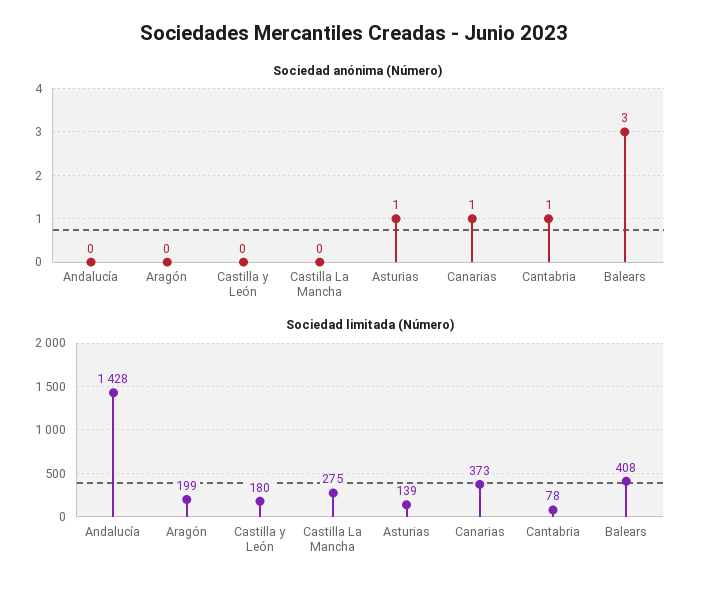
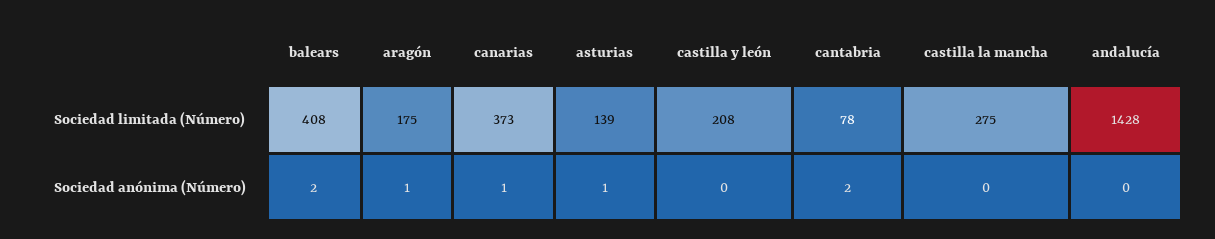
  {
    "Sociedad anónima (Número)": {
      "Andalucía": 0,
-     "Aragón": 0,
+     "Aragón": 1,
      "Castilla y León": 0,
      "Castilla La Mancha": 0,
      "Asturias": 1,
      "Canarias": 1,
-     "Cantabria": 1,
+     "Cantabria": 2,
-     "Balears": 3
+     "Balears": 2
    },
    "Sociedad limitada (Número)": {
      "Andalucía": 1428,
-     "Aragón": 199,
+     "Aragón": 175,
-     "Castilla y León": 180,
+     "Castilla y León": 208,
      "Castilla La Mancha": 275,
      "Asturias": 139,
      "Canarias": 373,
      "Cantabria": 78,
      "Balears": 408
    }
  }

